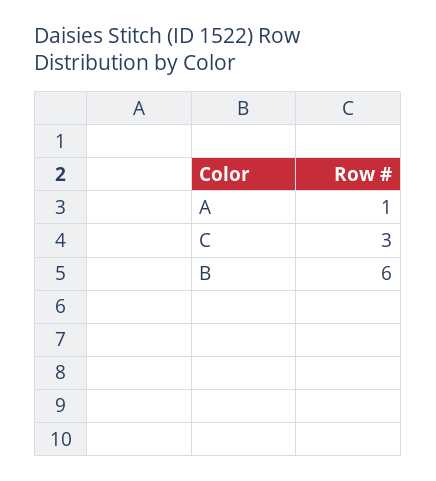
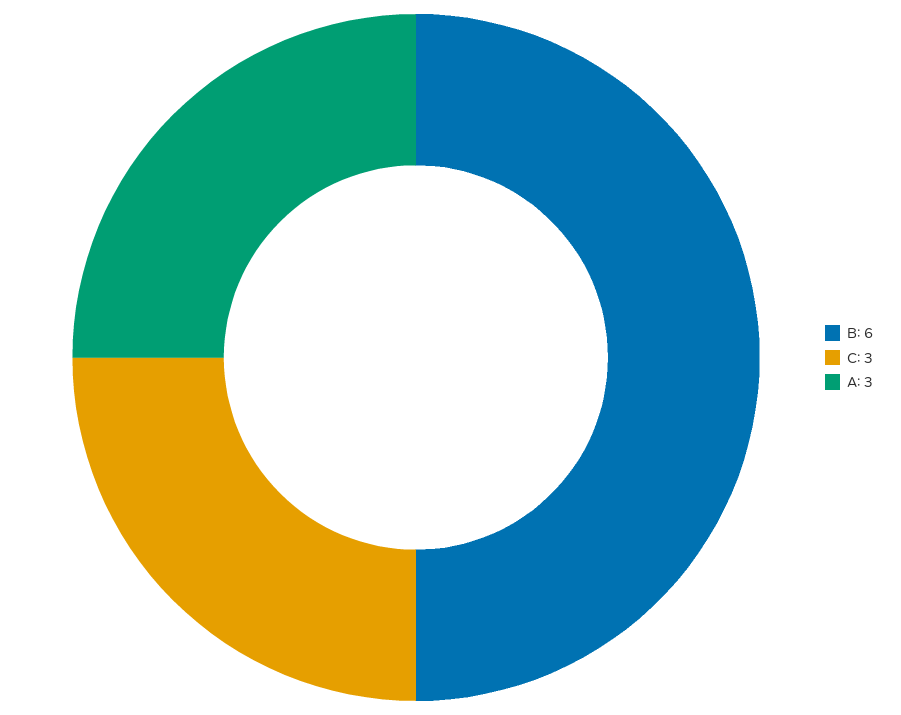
  {
-   "A": 1,
+   "A": 3,
    "C": 3,
    "B": 6
  }

